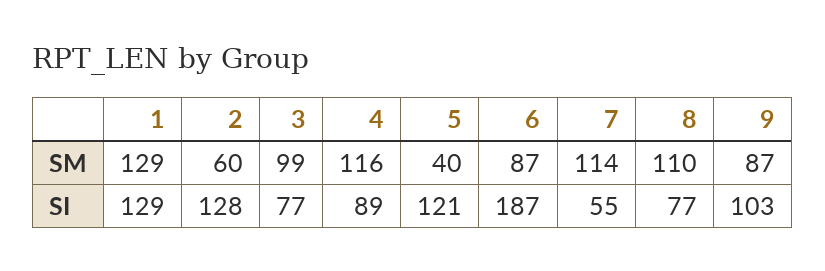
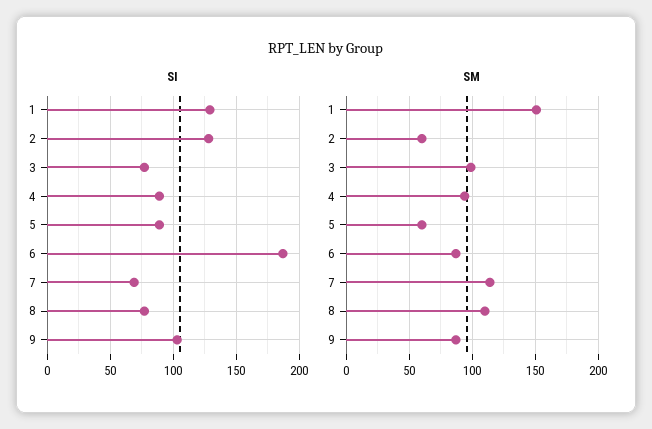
  {
    "SM": {
-     "1": 129,
+     "1": 150,
      "2": 60,
      "3": 99,
-     "4": 116,
+     "4": 95,
-     "5": 40,
+     "5": 60,
      "6": 87,
      "7": 114,
      "8": 110,
      "9": 87
    },
    "SI": {
      "1": 129,
      "2": 128,
      "3": 77,
      "4": 89,
-     "5": 121,
+     "5": 90,
      "6": 187,
-     "7": 55,
+     "7": 70,
      "8": 77,
      "9": 103
    }
  }

